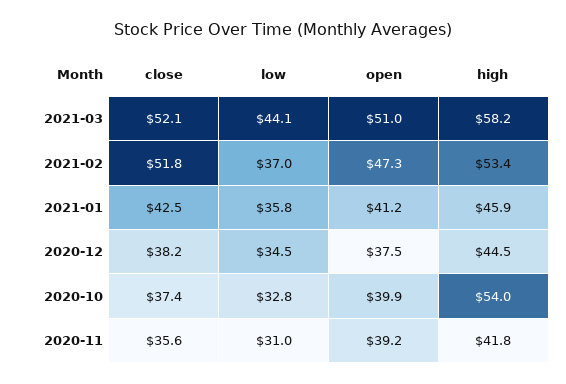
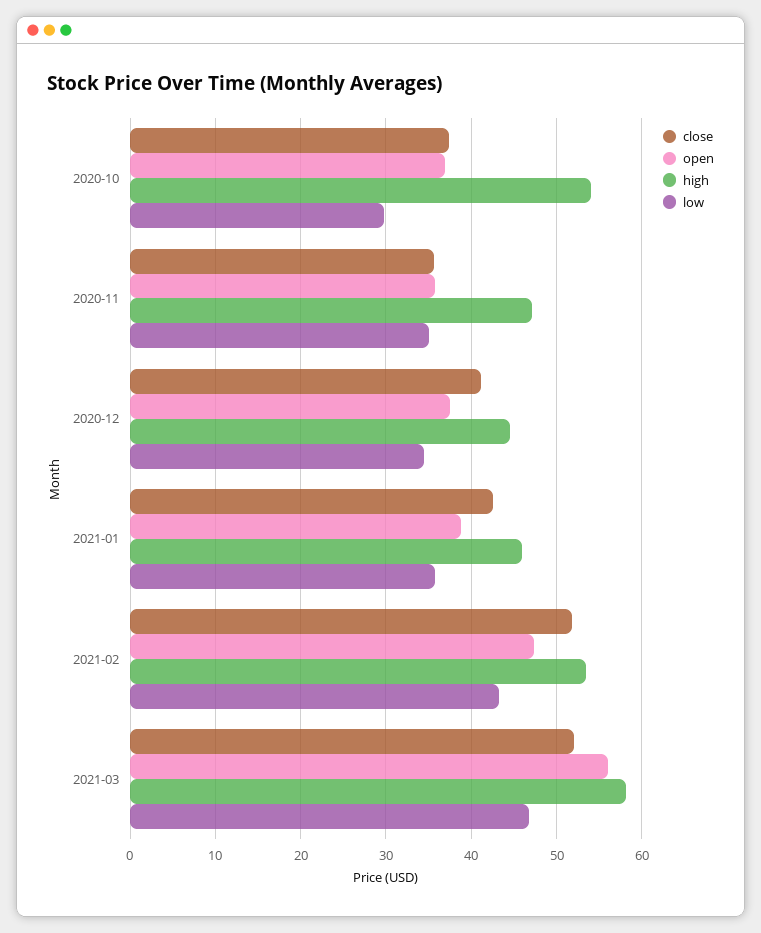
  {
    "close": {
      "2021-03": 52.1,
      "2021-02": 51.8,
      "2021-01": 42.5,
-     "2020-12": 38.2,
+     "2020-12": 41,
      "2020-10": 37.4,
      "2020-11": 35.6
    },
    "low": {
-     "2021-03": 44.1,
+     "2021-03": 47,
-     "2021-02": 37,
+     "2021-02": 43,
      "2021-01": 35.8,
      "2020-12": 34.5,
-     "2020-10": 32.8,
+     "2020-10": 30,
-     "2020-11": 31
+     "2020-11": 35
    },
    "open": {
-     "2021-03": 51,
+     "2021-03": 56,
      "2021-02": 47.3,
-     "2021-01": 41.2,
+     "2021-01": 39,
      "2020-12": 37.5,
-     "2020-10": 39.9,
+     "2020-10": 37,
-     "2020-11": 39.2
+     "2020-11": 36
    },
    "high": {
      "2021-03": 58.2,
      "2021-02": 53.4,
      "2021-01": 45.9,
      "2020-12": 44.5,
      "2020-10": 54,
-     "2020-11": 41.8
+     "2020-11": 47
    }
  }

